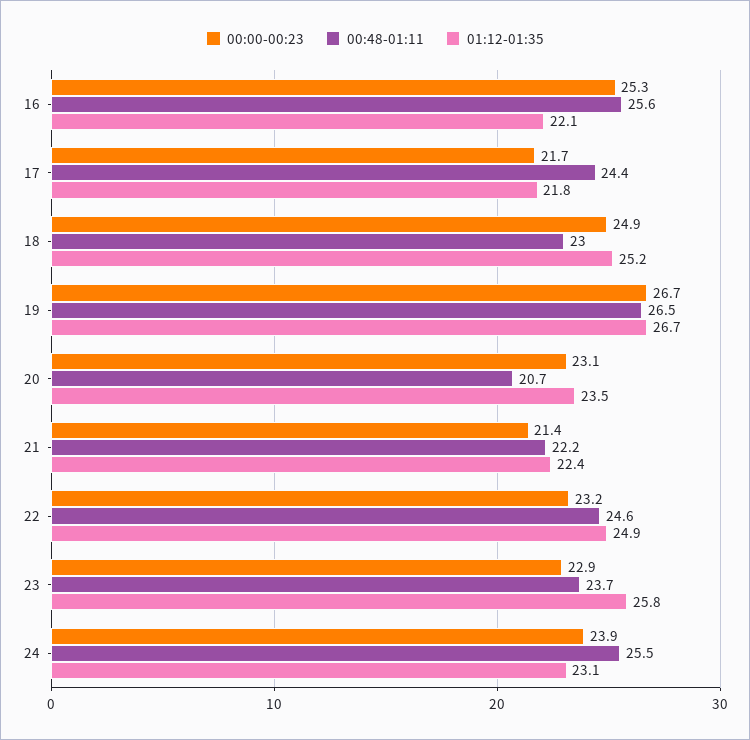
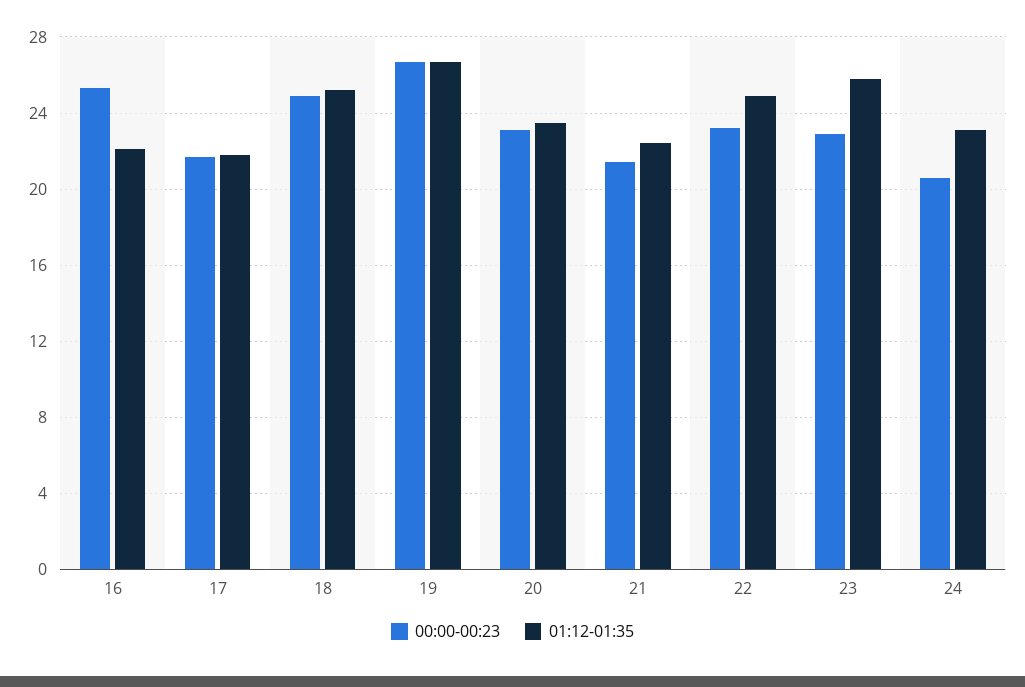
  {
    "00:00-00:23": {
      "16": 25.3,
      "17": 21.7,
      "18": 24.9,
      "19": 26.7,
      "20": 23.1,
      "21": 21.4,
      "22": 23.2,
      "23": 22.9,
-     "24": 23.9
+     "24": 20.5
    },
-   "00:48-01:11": {
-     "16": 25.6,
-     "17": 24.4,
-     "18": 23,
-     "19": 26.5,
-     "20": 20.7,
-     "21": 22.2,
-     "22": 24.6,
-     "23": 23.7,
-     "24": 25.5
-   },
    "01:12-01:35": {
      "16": 22.1,
      "17": 21.8,
      "18": 25.2,
      "19": 26.7,
      "20": 23.5,
      "21": 22.4,
      "22": 24.9,
      "23": 25.8,
      "24": 23.1
    }
  }

